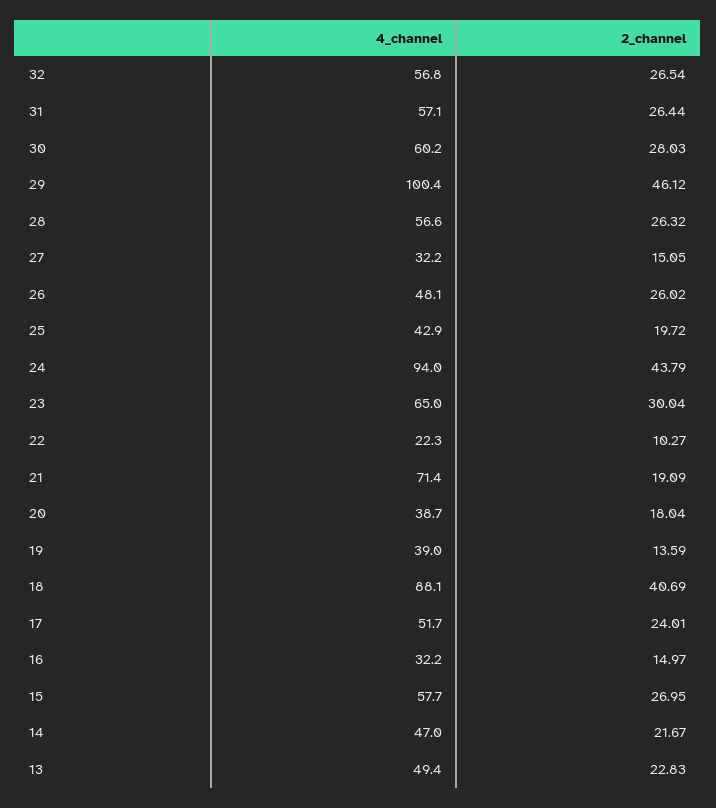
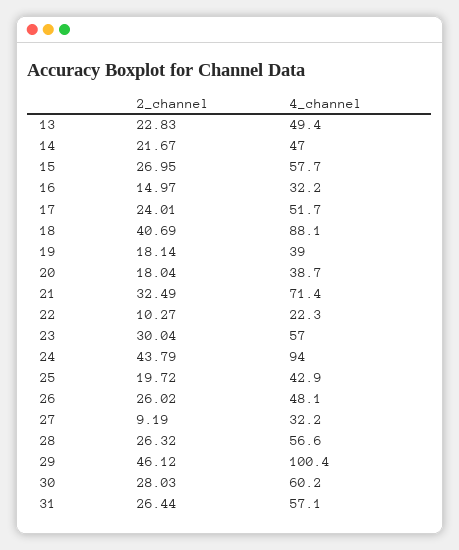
  {
    "4_channel": {
-     "32": 56.8,
      "31": 57.1,
      "30": 60.2,
      "29": 100.4,
      "28": 56.6,
      "27": 32.2,
      "26": 48.1,
      "25": 42.9,
      "24": 94,
-     "23": 65,
+     "23": 57,
      "22": 22.3,
      "21": 71.4,
      "20": 38.7,
      "19": 39,
      "18": 88.1,
      "17": 51.7,
      "16": 32.2,
      "15": 57.7,
      "14": 47,
      "13": 49.4
    },
    "2_channel": {
-     "32": 26.54,
      "31": 26.44,
      "30": 28.03,
      "29": 46.12,
      "28": 26.32,
-     "27": 15.05,
+     "27": 9.19,
      "26": 26.02,
      "25": 19.72,
      "24": 43.79,
      "23": 30.04,
      "22": 10.27,
-     "21": 19.09,
+     "21": 32.49,
      "20": 18.04,
-     "19": 13.59,
+     "19": 18.14,
      "18": 40.69,
      "17": 24.01,
      "16": 14.97,
      "15": 26.95,
      "14": 21.67,
      "13": 22.83
    }
  }

